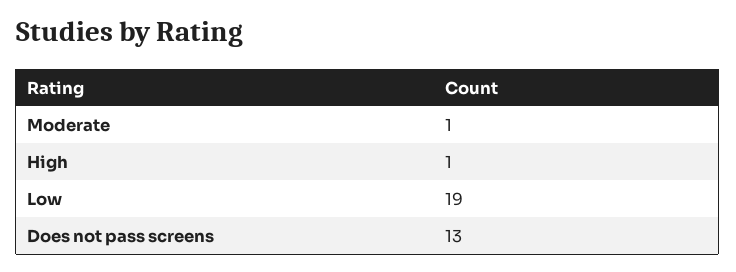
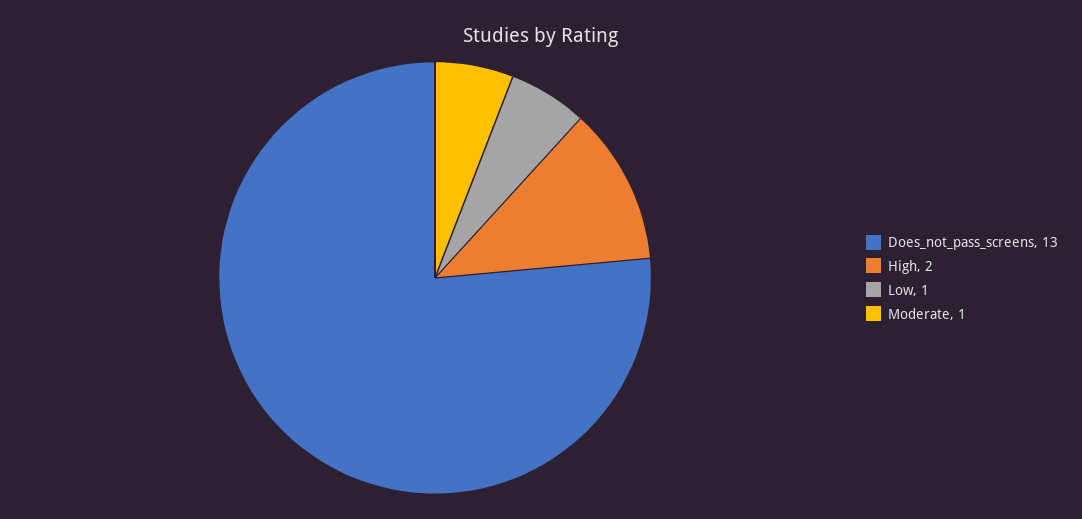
  {
    "Moderate": 1,
-   "High": 1,
+   "High": 2,
-   "Low": 19,
+   "Low": 1,
    "Does not pass screens": 13
  }

